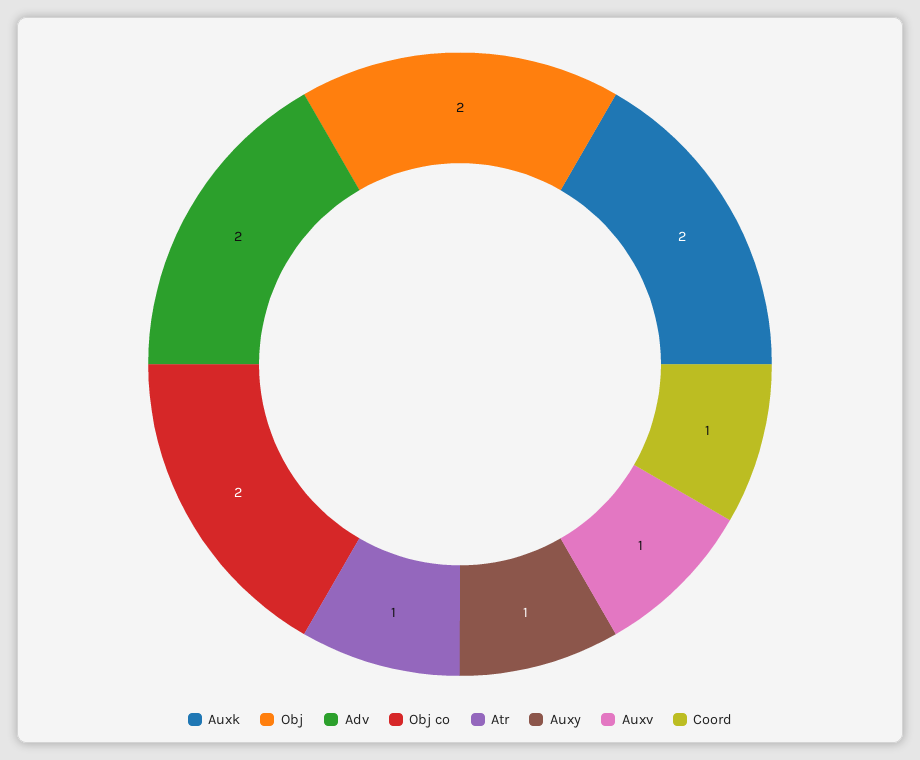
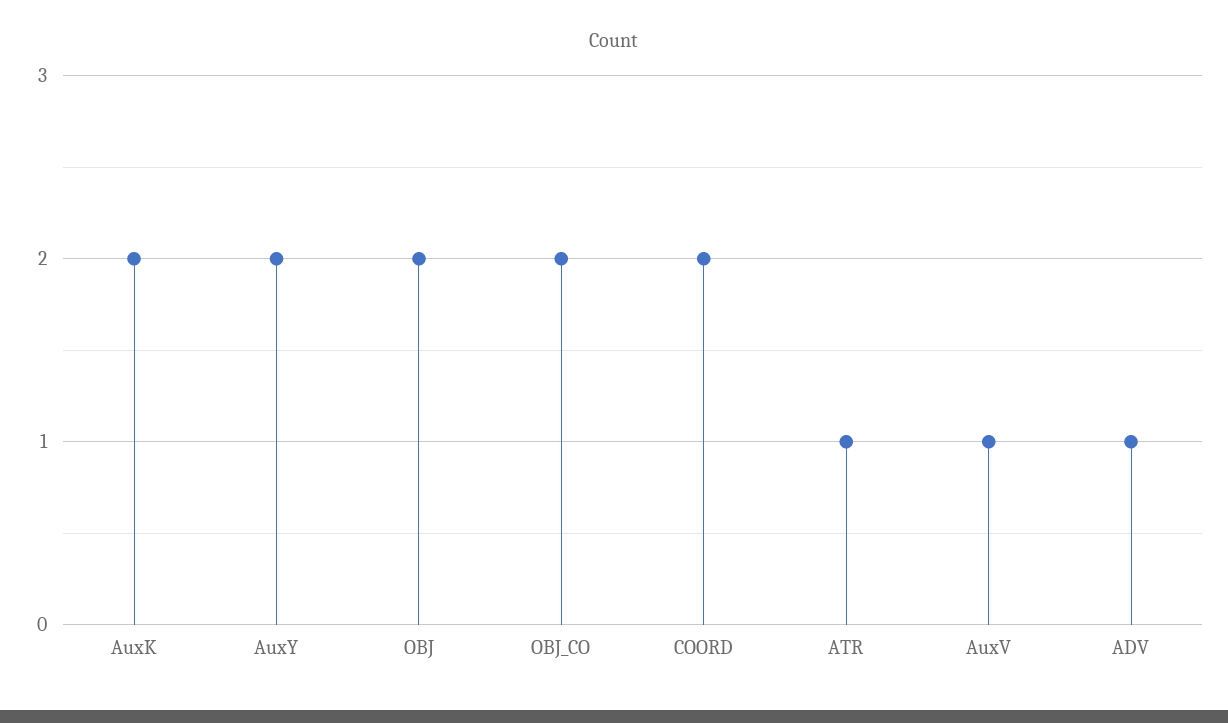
  {
    "Auxk": 2,
    "Obj": 2,
-   "Adv": 2,
+   "Adv": 1,
    "Obj co": 2,
    "Atr": 1,
-   "Auxy": 1,
+   "Auxy": 2,
    "Auxv": 1,
-   "Coord": 1
+   "Coord": 2
  }

